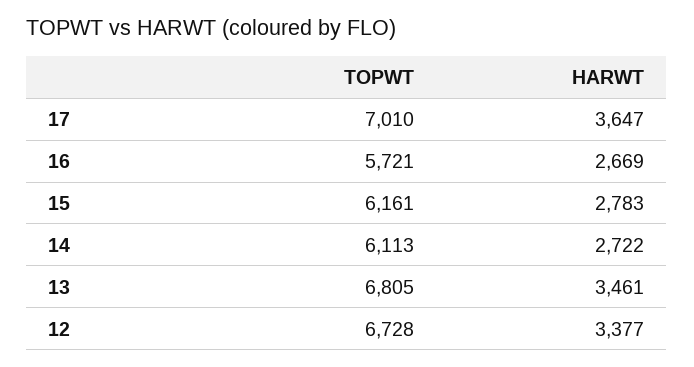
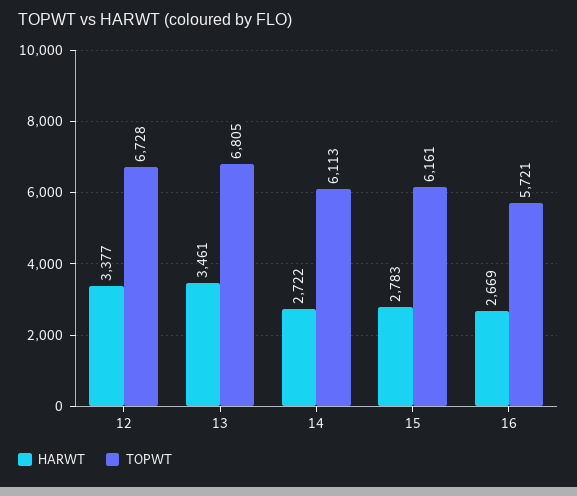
  {
    "TOPWT": {
-     "17": 7010,
      "16": 5721,
      "15": 6161,
      "14": 6113,
      "13": 6805,
      "12": 6728
    },
    "HARWT": {
-     "17": 3647,
      "16": 2669,
      "15": 2783,
      "14": 2722,
      "13": 3461,
      "12": 3377
    }
  }

